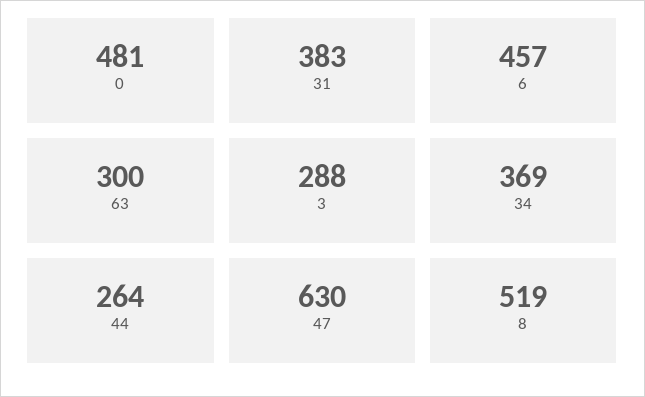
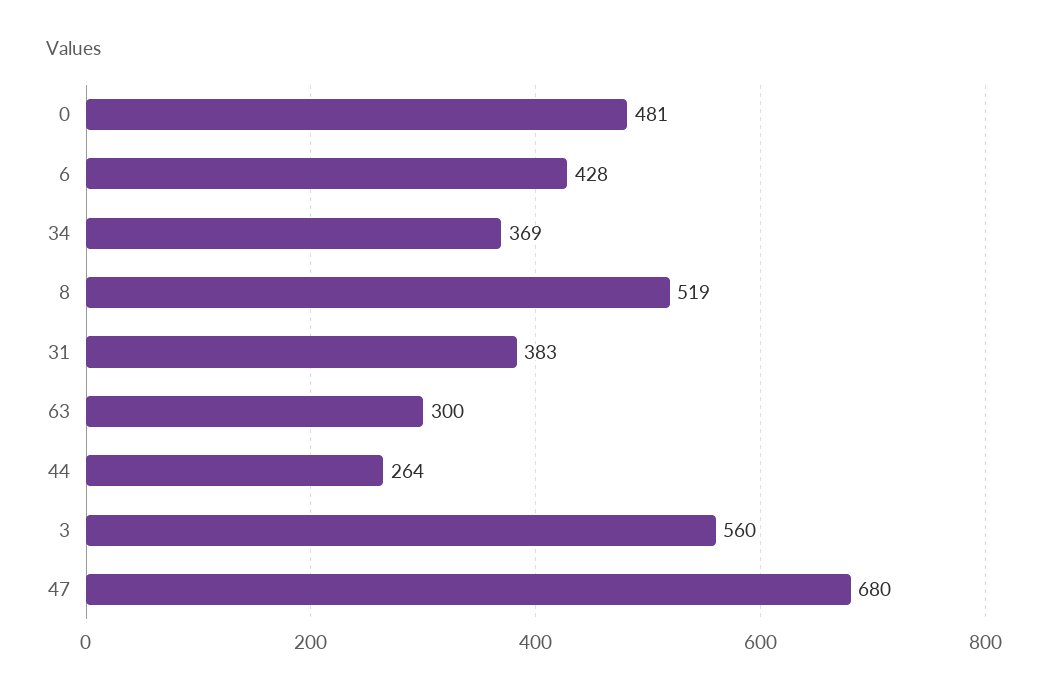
  {
    "0": 481,
    "31": 383,
-   "6": 457,
+   "6": 428,
    "63": 300,
-   "3": 288,
+   "3": 560,
    "34": 369,
    "44": 264,
-   "47": 630,
+   "47": 680,
    "8": 519
  }

